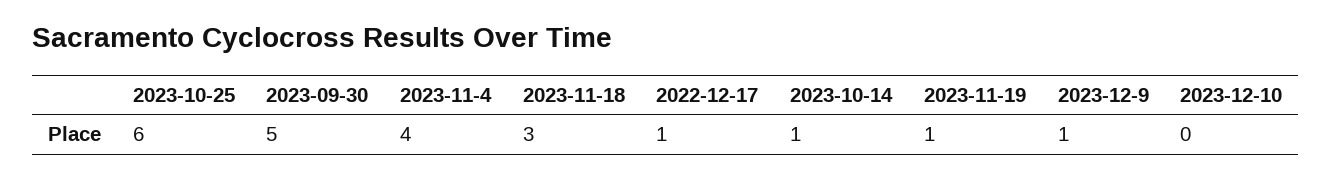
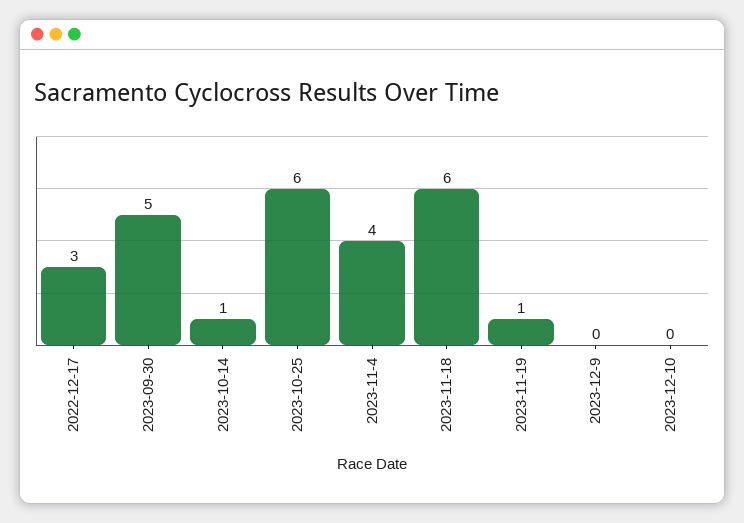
  {
    "2023-10-25": 6,
    "2023-09-30": 5,
    "2023-11-4": 4,
-   "2023-11-18": 3,
+   "2023-11-18": 6,
-   "2022-12-17": 1,
+   "2022-12-17": 3,
    "2023-10-14": 1,
    "2023-11-19": 1,
-   "2023-12-9": 1,
+   "2023-12-9": 0,
    "2023-12-10": 0
  }

